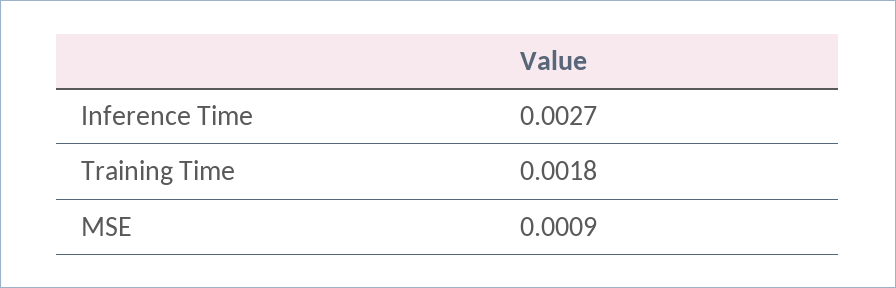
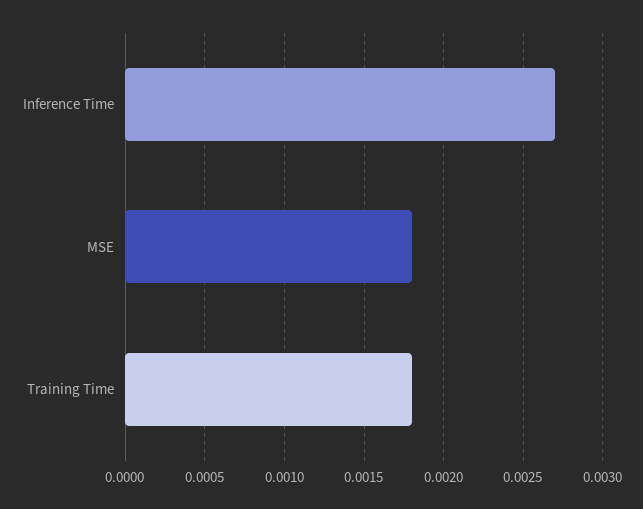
  {
    "Inference Time": 0.0027,
    "Training Time": 0.0018,
-   "MSE": 0.0009
+   "MSE": 0.0018
  }

